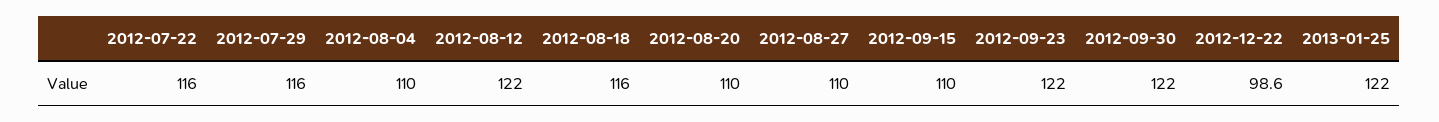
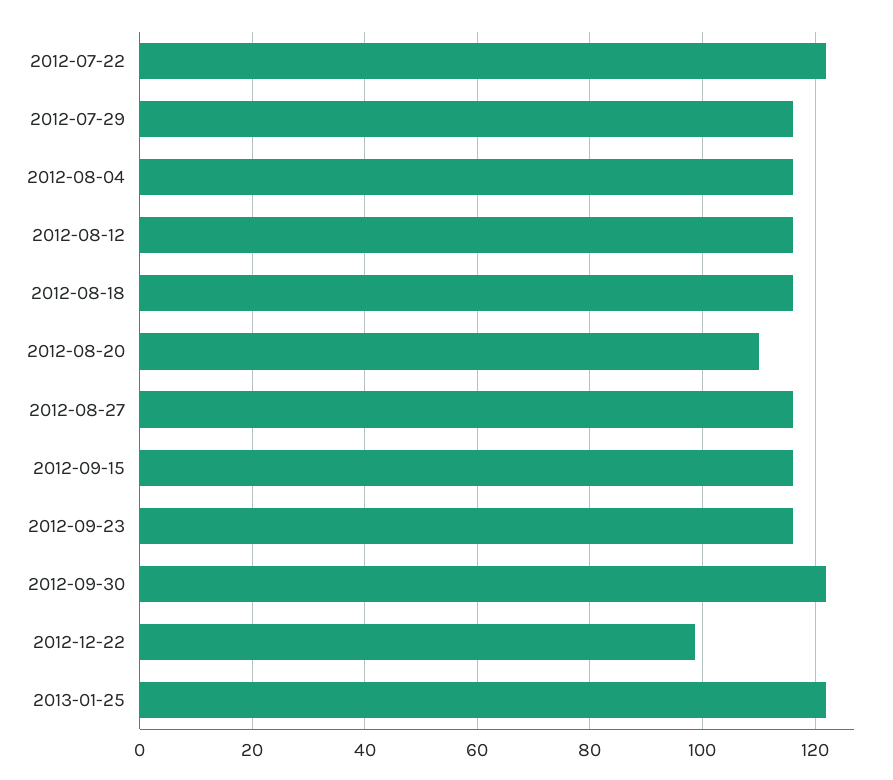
  {
-   "2012-07-22": 116,
+   "2012-07-22": 122,
    "2012-07-29": 116,
-   "2012-08-04": 110,
+   "2012-08-04": 116,
-   "2012-08-12": 122,
+   "2012-08-12": 116,
    "2012-08-18": 116,
    "2012-08-20": 110,
-   "2012-08-27": 110,
+   "2012-08-27": 116,
-   "2012-09-15": 110,
+   "2012-09-15": 116,
-   "2012-09-23": 122,
+   "2012-09-23": 116,
    "2012-09-30": 122,
    "2012-12-22": 98.6,
    "2013-01-25": 122
  }

